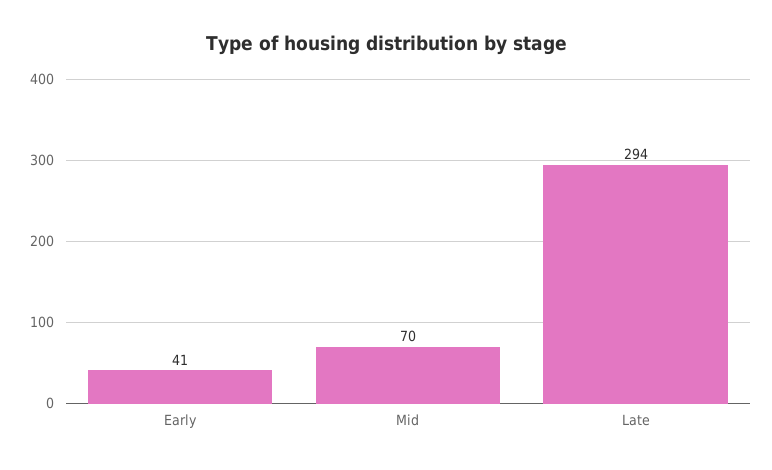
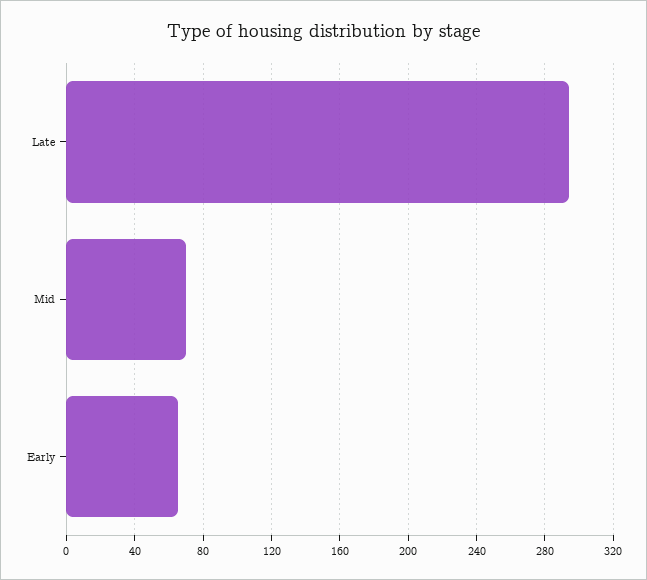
  {
-   "Early": 41,
+   "Early": 65,
    "Mid": 70,
    "Late": 294
  }

